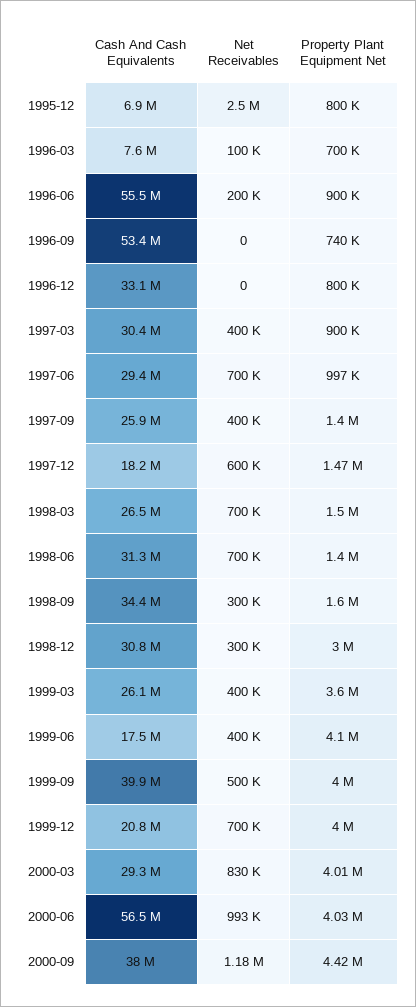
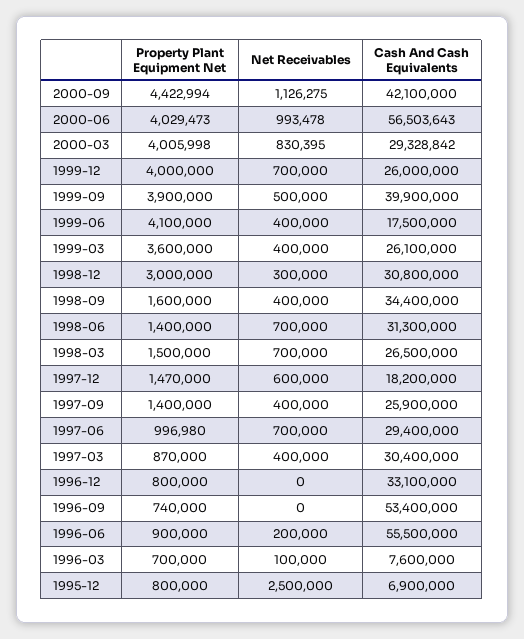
  {
    "Cash And Cash Equivalents": {
      "1995-12": 6900000,
      "1996-03": 7600000,
      "1996-06": 55500000,
      "1996-09": 53400000,
      "1996-12": 33100000,
      "1997-03": 30400000,
      "1997-06": 29400000,
      "1997-09": 25900000,
      "1997-12": 18200000,
      "1998-03": 26500000,
      "1998-06": 31300000,
      "1998-09": 34400000,
      "1998-12": 30800000,
      "1999-03": 26100000,
      "1999-06": 17500000,
      "1999-09": 39900000,
-     "1999-12": 20800000,
+     "1999-12": 26000000,
      "2000-03": 29328842,
      "2000-06": 56503643,
-     "2000-09": 38000000
+     "2000-09": 42100000
    },
    "Net Receivables": {
      "1995-12": 2500000,
      "1996-03": 100000,
      "1996-06": 200000,
      "1996-09": 0,
      "1996-12": 0,
      "1997-03": 400000,
      "1997-06": 700000,
      "1997-09": 400000,
      "1997-12": 600000,
      "1998-03": 700000,
      "1998-06": 700000,
-     "1998-09": 300000,
+     "1998-09": 400000,
      "1998-12": 300000,
      "1999-03": 400000,
      "1999-06": 400000,
      "1999-09": 500000,
      "1999-12": 700000,
      "2000-03": 830395,
      "2000-06": 993478,
-     "2000-09": 1180000
+     "2000-09": 1126275
    },
    "Property Plant Equipment Net": {
      "1995-12": 800000,
      "1996-03": 700000,
      "1996-06": 900000,
      "1996-09": 740000,
      "1996-12": 800000,
-     "1997-03": 900000,
+     "1997-03": 870000,
      "1997-06": 996980,
      "1997-09": 1400000,
      "1997-12": 1470000,
      "1998-03": 1500000,
      "1998-06": 1400000,
      "1998-09": 1600000,
      "1998-12": 3000000,
      "1999-03": 3600000,
      "1999-06": 4100000,
-     "1999-09": 4000000,
+     "1999-09": 3900000,
      "1999-12": 4000000,
      "2000-03": 4005998,
      "2000-06": 4029473,
      "2000-09": 4422994
    }
  }

